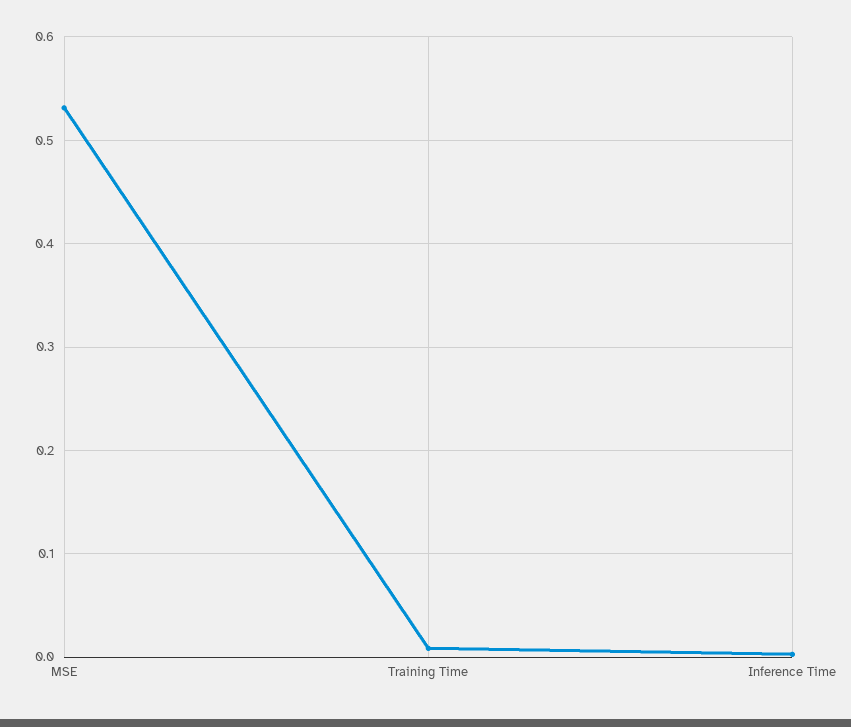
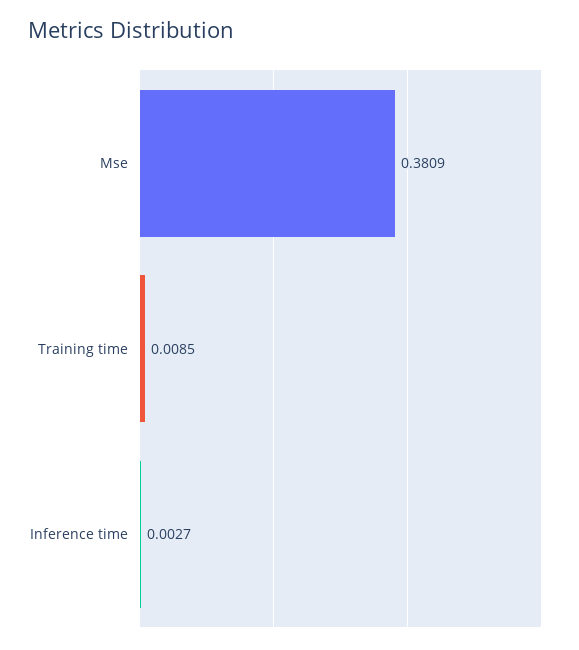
  {
-   "MSE": 0.53,
+   "MSE": 0.3809,
    "Training Time": 0.0085,
    "Inference Time": 0.0027
  }

